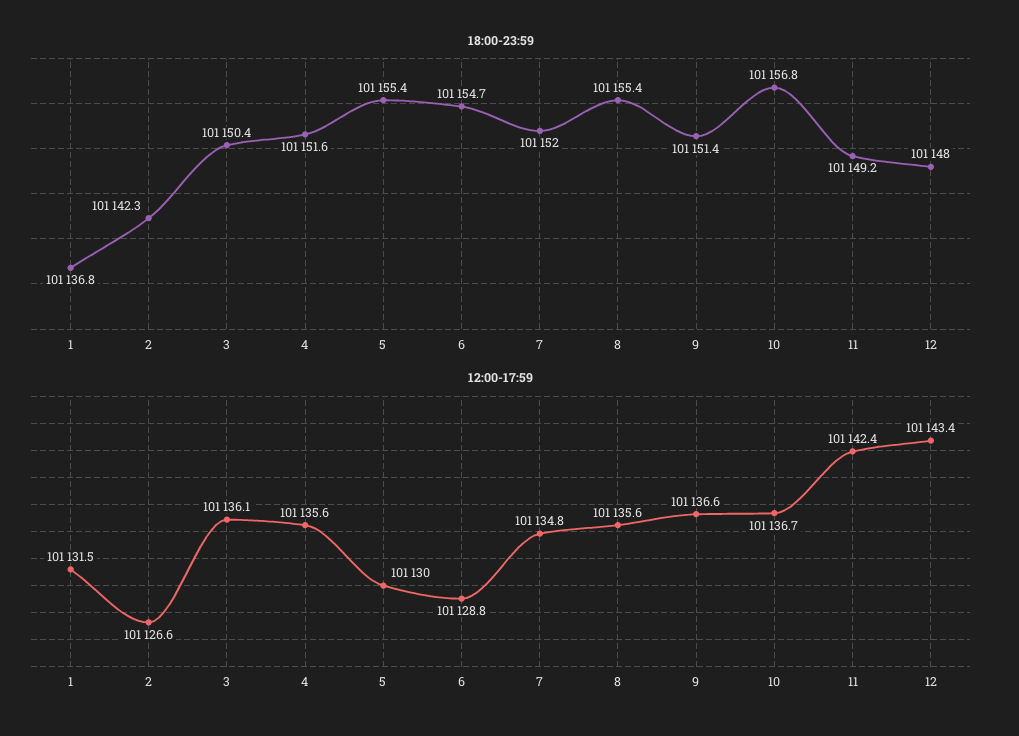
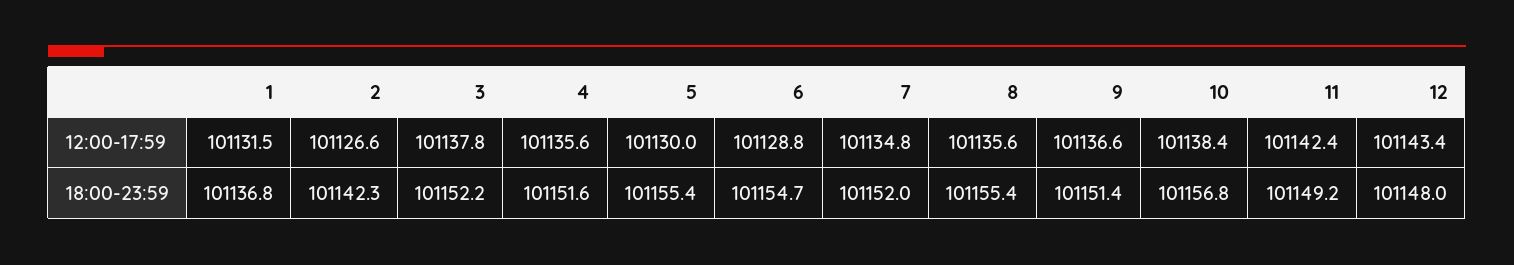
  {
    "18:00-23:59": {
      "1": 101136.8,
      "2": 101142.3,
-     "3": 101150.4,
+     "3": 101152.2,
      "4": 101151.6,
      "5": 101155.4,
      "6": 101154.7,
      "7": 101152,
      "8": 101155.4,
      "9": 101151.4,
      "10": 101156.8,
      "11": 101149.2,
      "12": 101148
    },
    "12:00-17:59": {
      "1": 101131.5,
      "2": 101126.6,
-     "3": 101136.1,
+     "3": 101137.8,
      "4": 101135.6,
      "5": 101130,
      "6": 101128.8,
      "7": 101134.8,
      "8": 101135.6,
      "9": 101136.6,
-     "10": 101136.7,
+     "10": 101138.4,
      "11": 101142.4,
      "12": 101143.4
    }
  }

